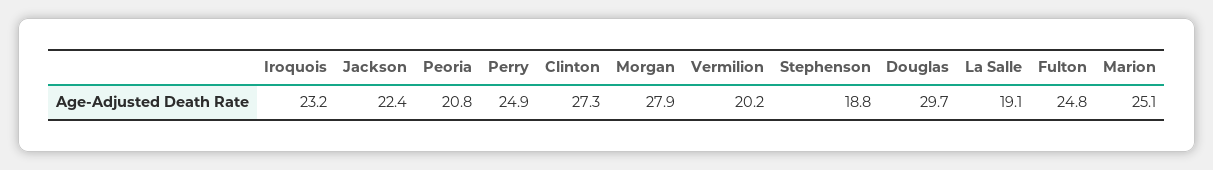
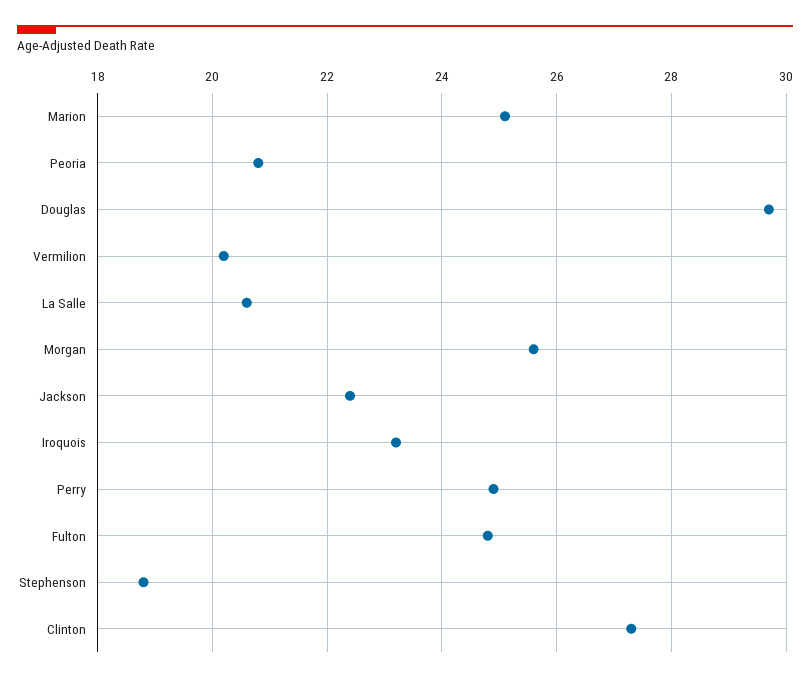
  {
    "Iroquois": 23.2,
    "Jackson": 22.4,
    "Peoria": 20.8,
    "Perry": 24.9,
    "Clinton": 27.3,
-   "Morgan": 27.9,
+   "Morgan": 25.5,
    "Vermilion": 20.2,
    "Stephenson": 18.8,
    "Douglas": 29.7,
-   "La Salle": 19.1,
+   "La Salle": 20.5,
    "Fulton": 24.8,
    "Marion": 25.1
  }

